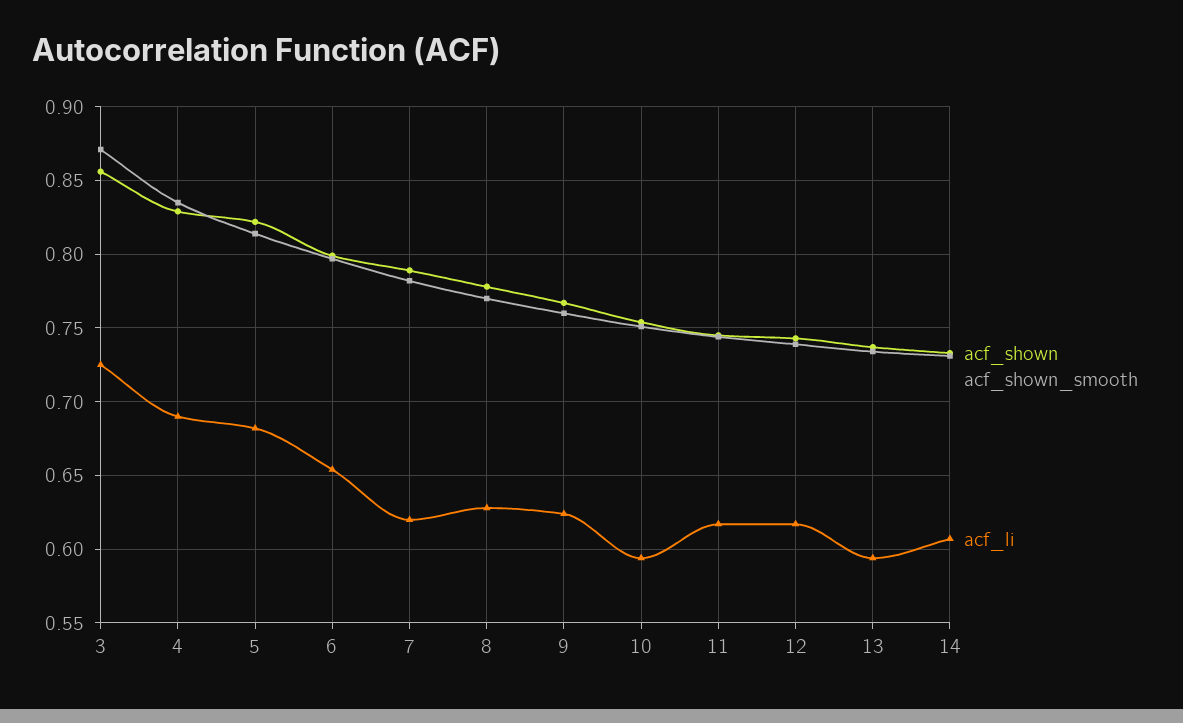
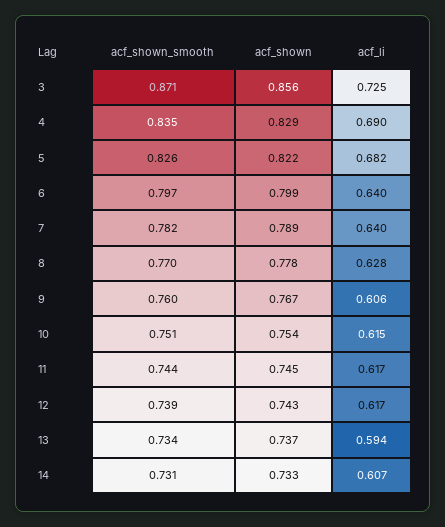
  {
    "acf_shown": {
      "3": 0.856,
      "4": 0.829,
      "5": 0.822,
      "6": 0.799,
      "7": 0.789,
      "8": 0.778,
      "9": 0.767,
      "10": 0.754,
      "11": 0.745,
      "12": 0.743,
      "13": 0.737,
      "14": 0.733
    },
    "acf_shown_smooth": {
      "3": 0.871,
      "4": 0.835,
-     "5": 0.815,
+     "5": 0.826,
      "6": 0.797,
      "7": 0.782,
      "8": 0.77,
      "9": 0.76,
      "10": 0.751,
      "11": 0.744,
      "12": 0.739,
      "13": 0.734,
      "14": 0.731
    },
    "acf_li": {
      "3": 0.725,
      "4": 0.69,
      "5": 0.682,
-     "6": 0.655,
+     "6": 0.64,
-     "7": 0.62,
+     "7": 0.64,
      "8": 0.628,
-     "9": 0.625,
+     "9": 0.606,
-     "10": 0.595,
+     "10": 0.615,
      "11": 0.617,
      "12": 0.617,
      "13": 0.594,
      "14": 0.607
    }
  }

